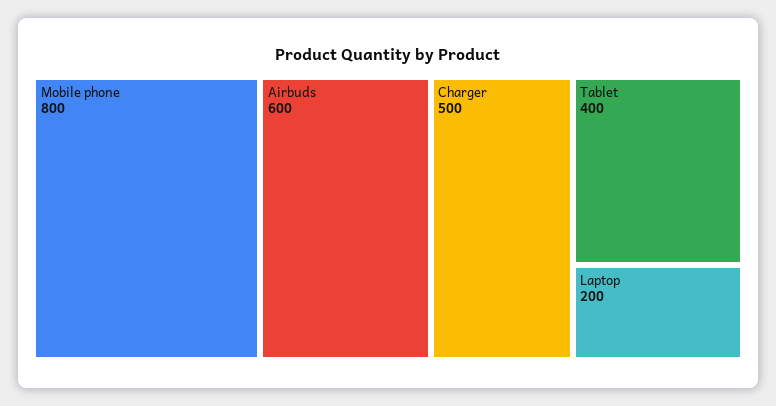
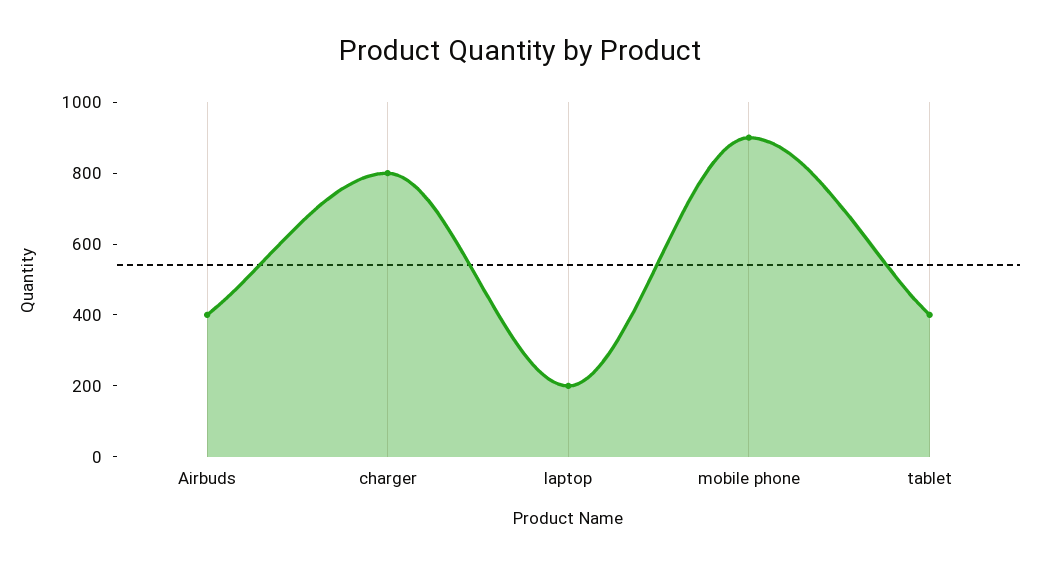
  {
-   "Mobile phone": 800,
+   "Mobile phone": 900,
-   "Airbuds": 600,
+   "Airbuds": 400,
-   "Charger": 500,
+   "Charger": 800,
    "Tablet": 400,
    "Laptop": 200
  }

